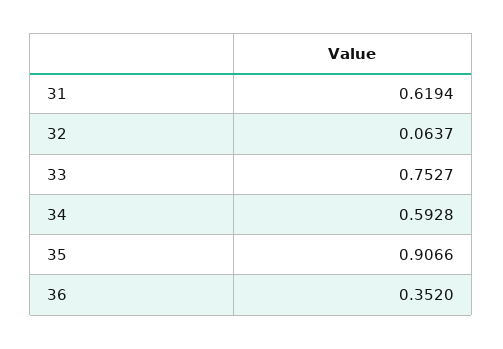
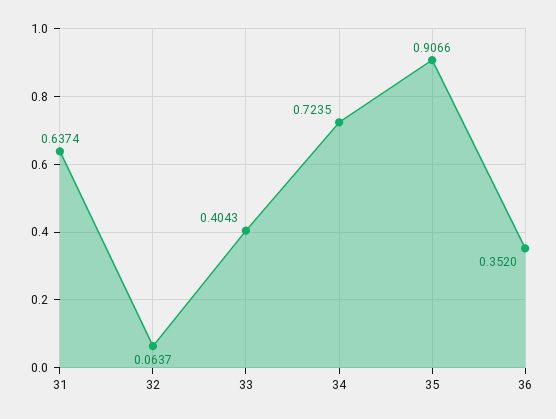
  {
-   "31": 0.6194,
+   "31": 0.6374,
    "32": 0.0637,
-   "33": 0.7527,
+   "33": 0.4043,
-   "34": 0.5928,
+   "34": 0.7235,
    "35": 0.9066,
    "36": 0.352
  }

